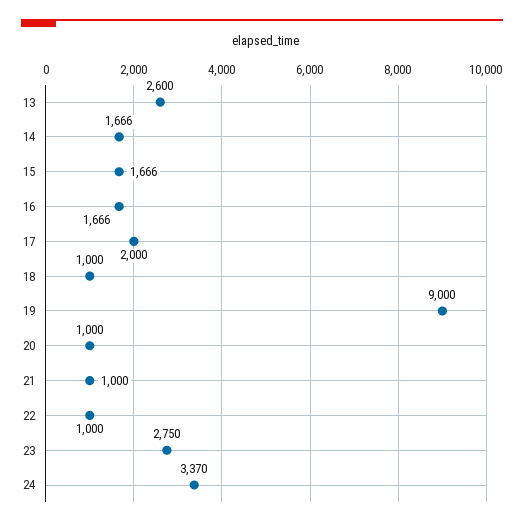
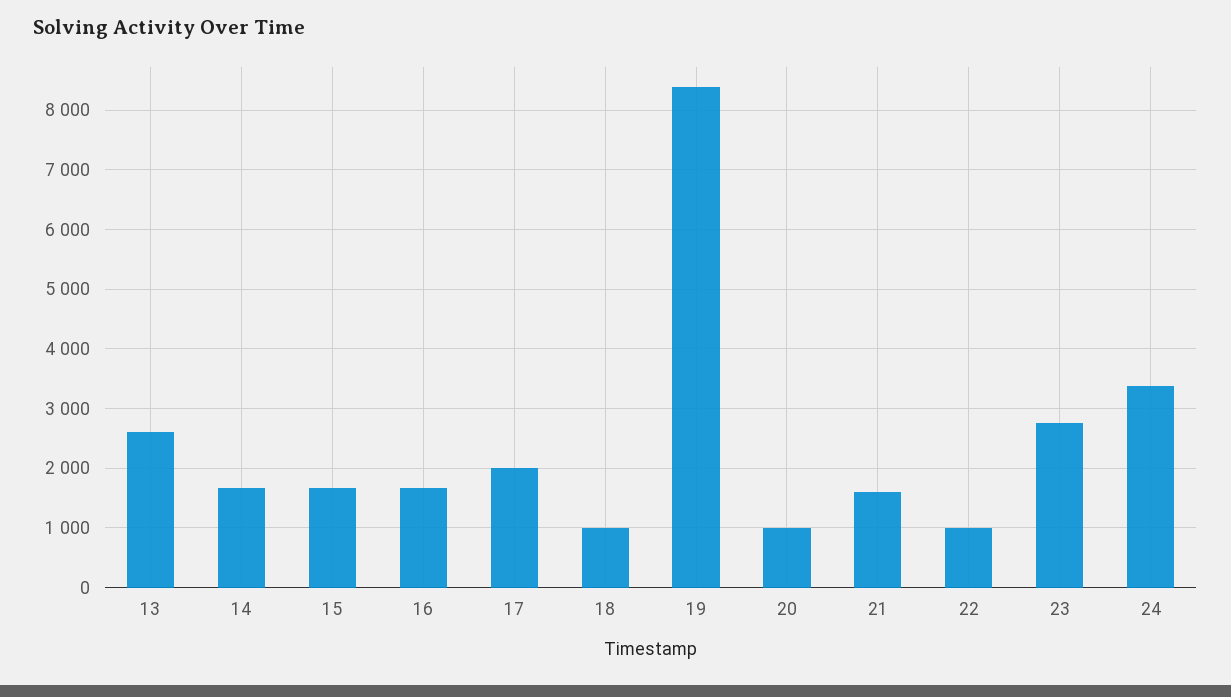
  {
    "13": 2600,
    "14": 1666,
    "15": 1666,
    "16": 1666,
    "17": 2000,
    "18": 1000,
-   "19": 9000,
+   "19": 8400,
    "20": 1000,
-   "21": 1000,
+   "21": 1600,
    "22": 1000,
    "23": 2750,
    "24": 3370
  }

